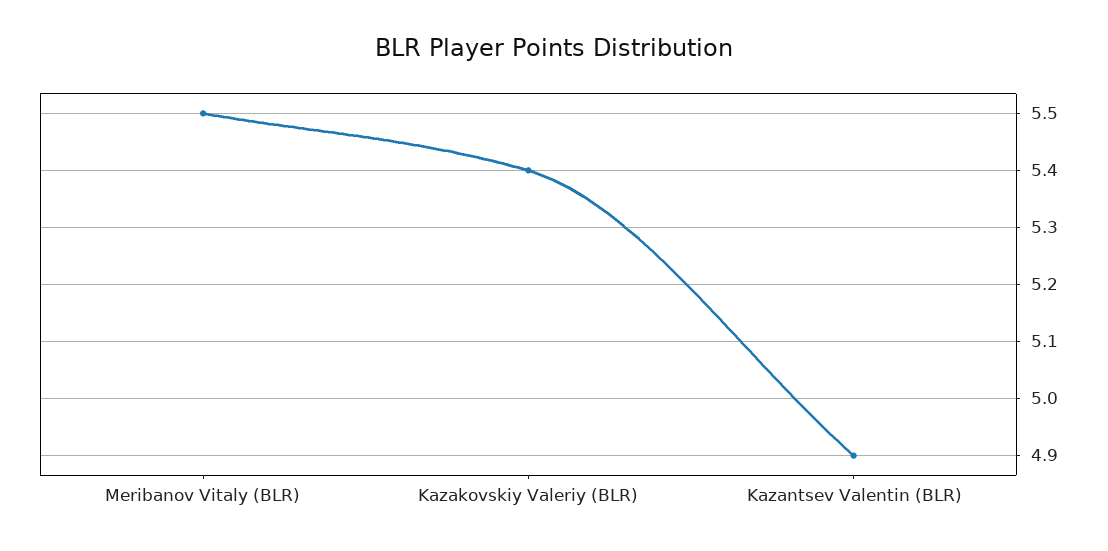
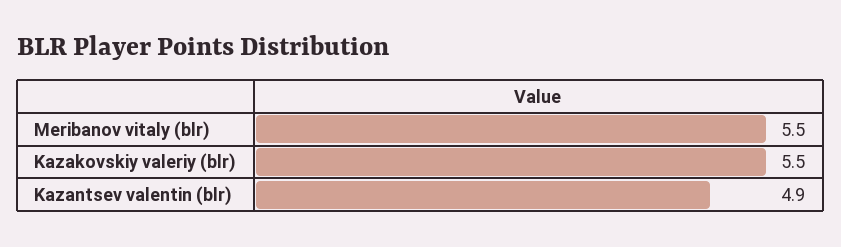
  {
    "Meribanov Vitaly (BLR)": 5.5,
-   "Kazakovskiy Valeriy (BLR)": 5.4,
+   "Kazakovskiy Valeriy (BLR)": 5.5,
    "Kazantsev Valentin (BLR)": 4.9
  }

